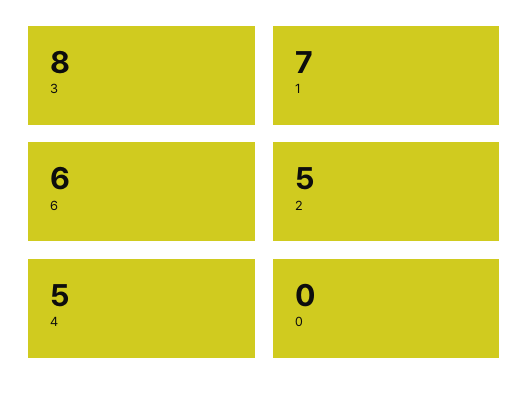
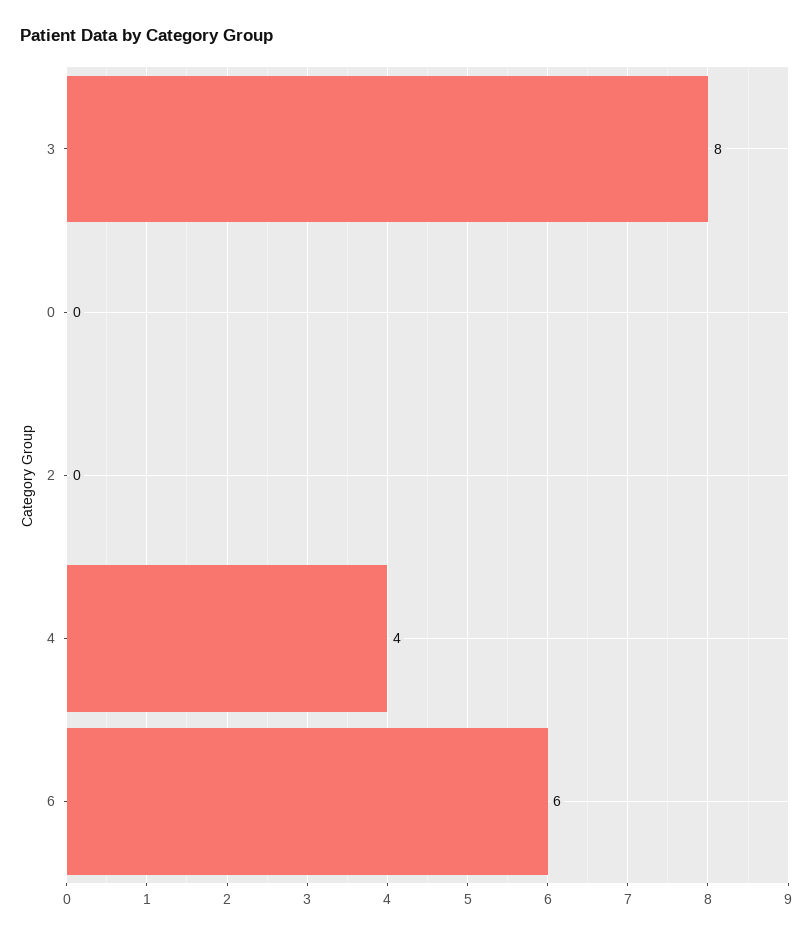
  {
    "3": 8,
-   "1": 7,
    "6": 6,
-   "2": 5,
+   "2": 0,
-   "4": 5,
+   "4": 4,
    "0": 0
  }

